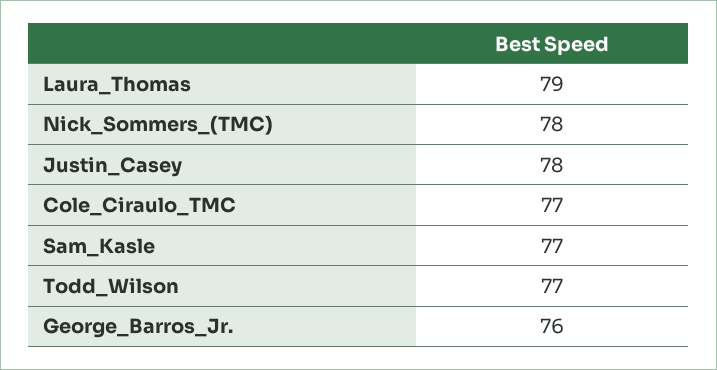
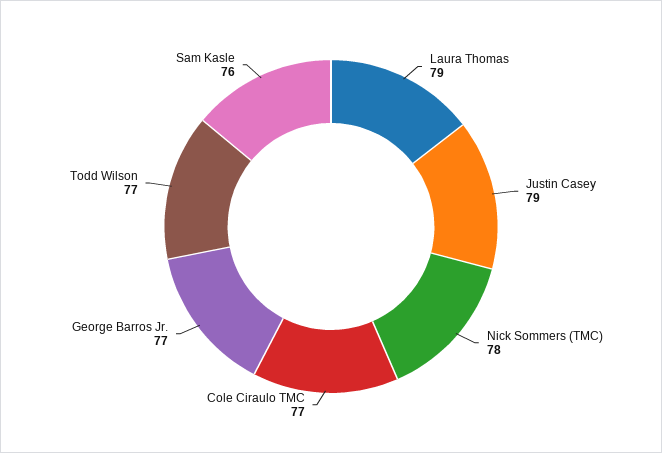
  {
    "Laura_Thomas": 79,
    "Nick_Sommers_(TMC)": 78,
-   "Justin_Casey": 78,
+   "Justin_Casey": 79,
    "Cole_Ciraulo_TMC": 77,
-   "Sam_Kasle": 77,
+   "Sam_Kasle": 76,
    "Todd_Wilson": 77,
-   "George_Barros_Jr.": 76
+   "George_Barros_Jr.": 77
  }

